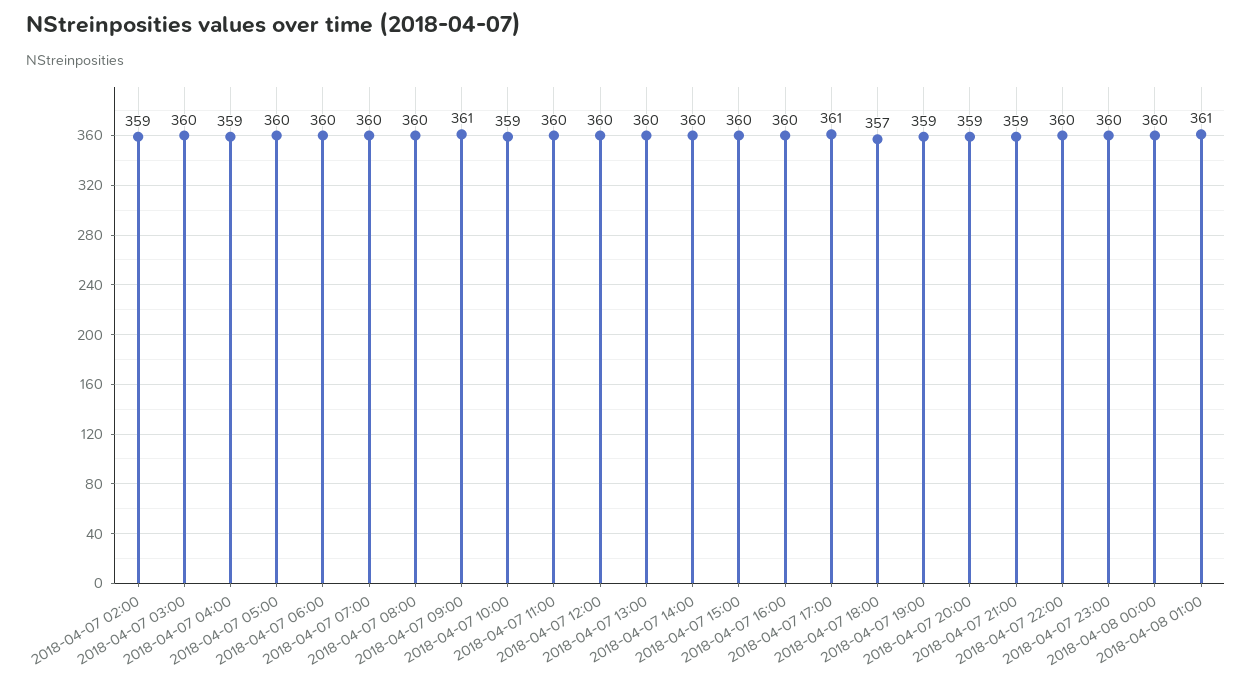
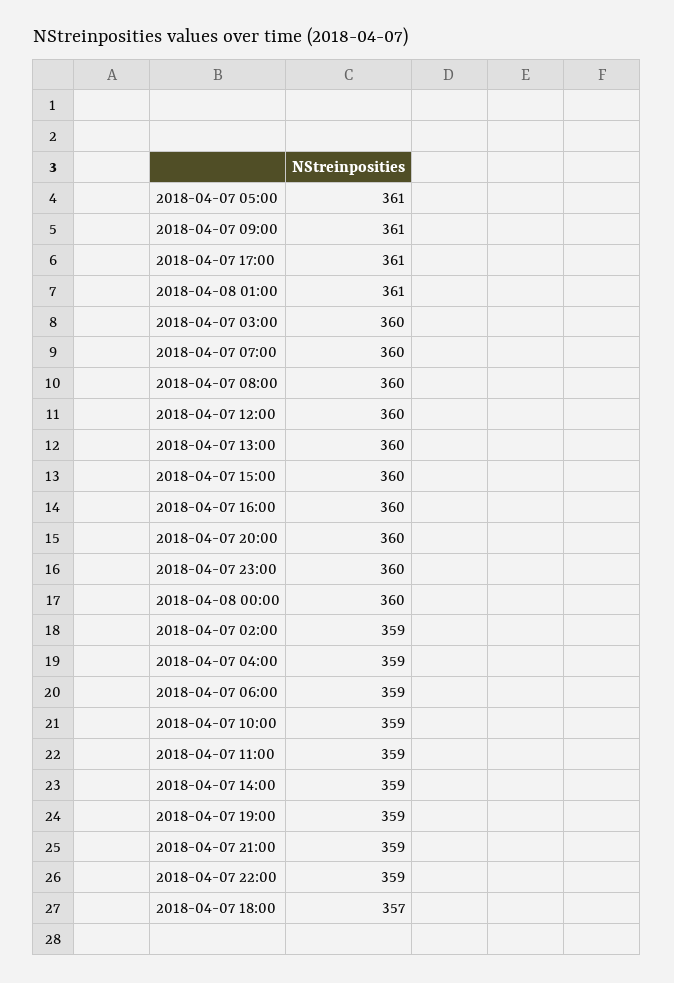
  {
    "2018-04-07 02:00": 359,
    "2018-04-07 03:00": 360,
    "2018-04-07 04:00": 359,
-   "2018-04-07 05:00": 360,
+   "2018-04-07 05:00": 361,
-   "2018-04-07 06:00": 360,
+   "2018-04-07 06:00": 359,
    "2018-04-07 07:00": 360,
    "2018-04-07 08:00": 360,
    "2018-04-07 09:00": 361,
    "2018-04-07 10:00": 359,
-   "2018-04-07 11:00": 360,
+   "2018-04-07 11:00": 359,
    "2018-04-07 12:00": 360,
    "2018-04-07 13:00": 360,
-   "2018-04-07 14:00": 360,
+   "2018-04-07 14:00": 359,
    "2018-04-07 15:00": 360,
    "2018-04-07 16:00": 360,
    "2018-04-07 17:00": 361,
    "2018-04-07 18:00": 357,
    "2018-04-07 19:00": 359,
-   "2018-04-07 20:00": 359,
+   "2018-04-07 20:00": 360,
    "2018-04-07 21:00": 359,
-   "2018-04-07 22:00": 360,
+   "2018-04-07 22:00": 359,
    "2018-04-07 23:00": 360,
    "2018-04-08 00:00": 360,
    "2018-04-08 01:00": 361
  }

